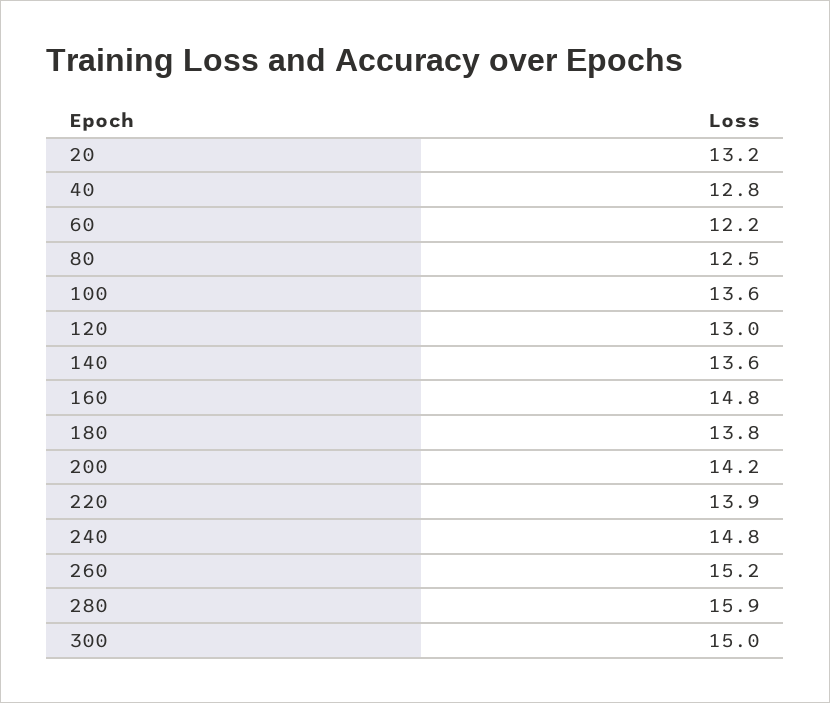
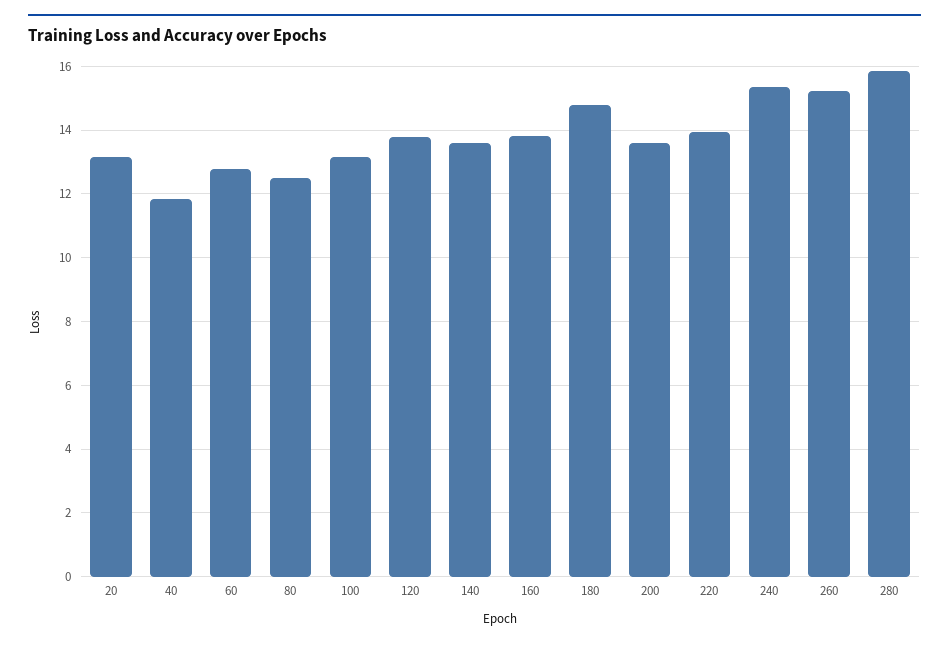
  {
    "20": 13.2,
-   "40": 12.8,
+   "40": 11.8,
-   "60": 12.2,
+   "60": 12.8,
    "80": 12.5,
-   "100": 13.6,
+   "100": 13.2,
-   "120": 13,
+   "120": 13.8,
    "140": 13.6,
-   "160": 14.8,
+   "160": 13.8,
-   "180": 13.8,
+   "180": 14.8,
-   "200": 14.2,
+   "200": 13.6,
    "220": 13.9,
-   "240": 14.8,
+   "240": 15.4,
    "260": 15.2,
-   "280": 15.9,
+   "280": 15.9
-   "300": 15
  }

